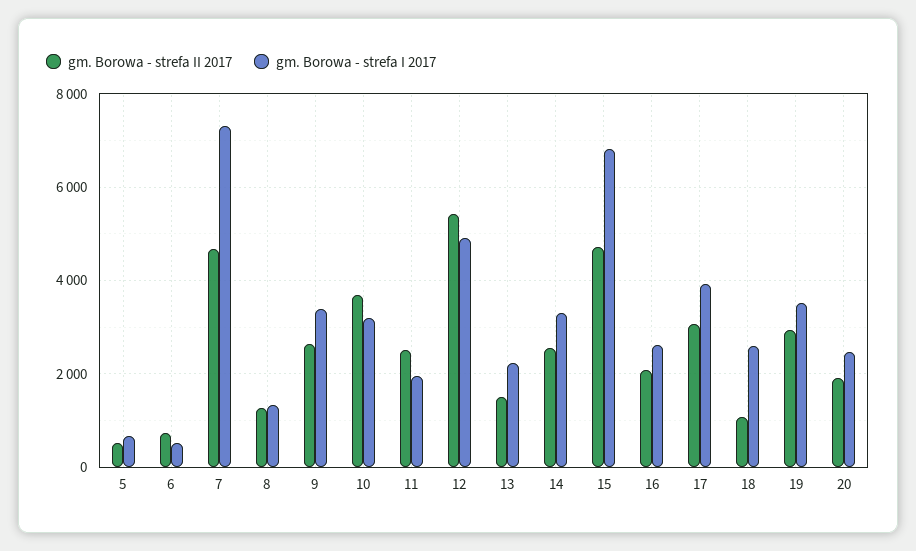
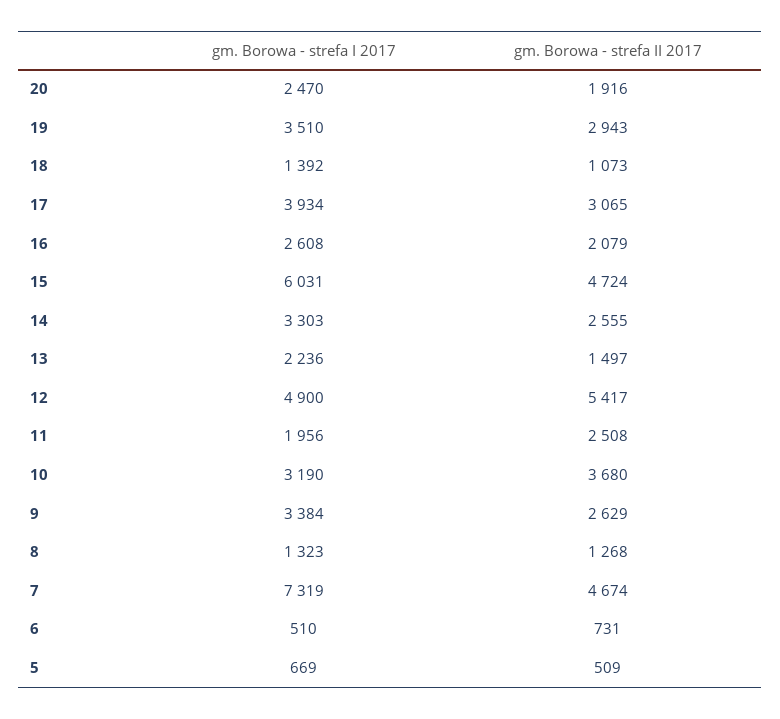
  {
    "gm. Borowa - strefa II 2017": {
      "5": 509,
      "6": 731,
      "7": 4674,
      "8": 1268,
      "9": 2629,
      "10": 3680,
      "11": 2508,
      "12": 5417,
      "13": 1497,
      "14": 2555,
      "15": 4724,
      "16": 2079,
      "17": 3065,
      "18": 1073,
      "19": 2943,
      "20": 1916
    },
    "gm. Borowa - strefa I 2017": {
      "5": 669,
      "6": 510,
      "7": 7319,
      "8": 1323,
      "9": 3384,
      "10": 3190,
      "11": 1956,
      "12": 4900,
      "13": 2236,
      "14": 3303,
-     "15": 6800,
+     "15": 6031,
      "16": 2608,
      "17": 3934,
-     "18": 2600,
+     "18": 1392,
      "19": 3510,
      "20": 2470
    }
  }

